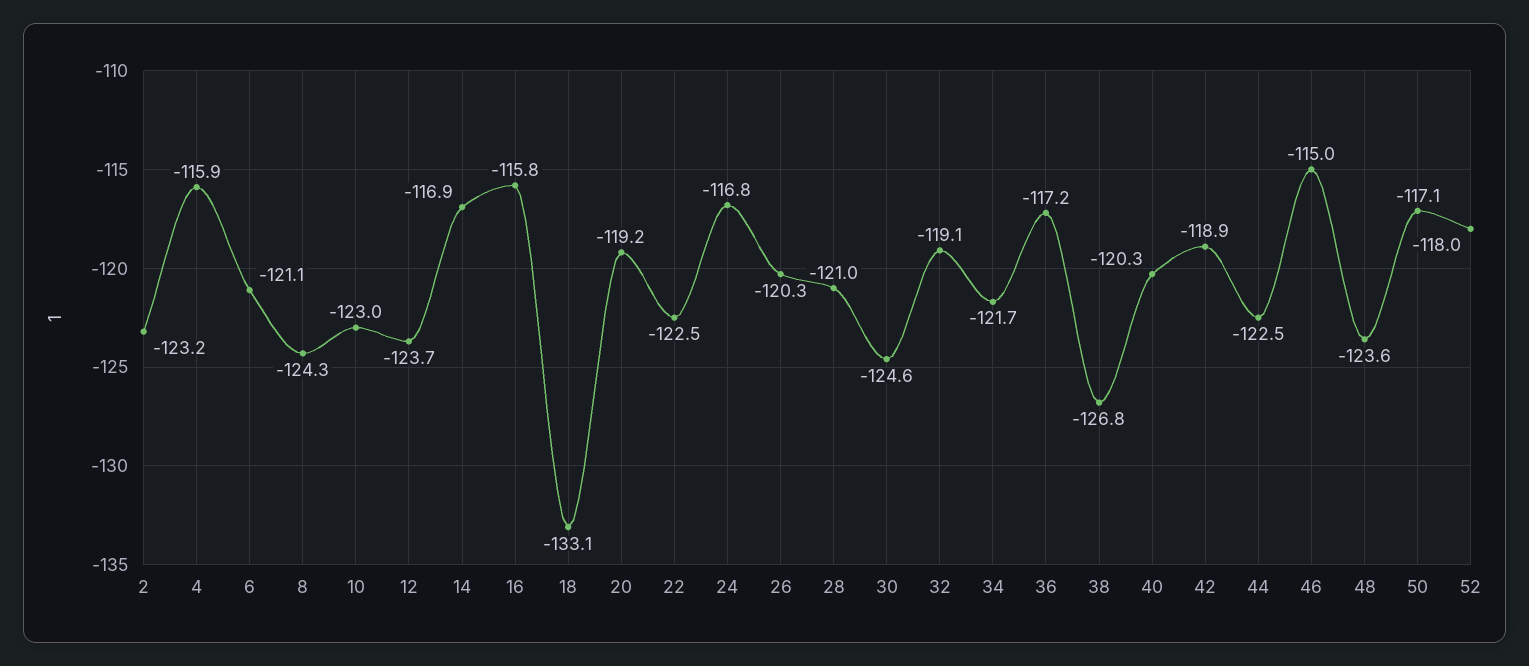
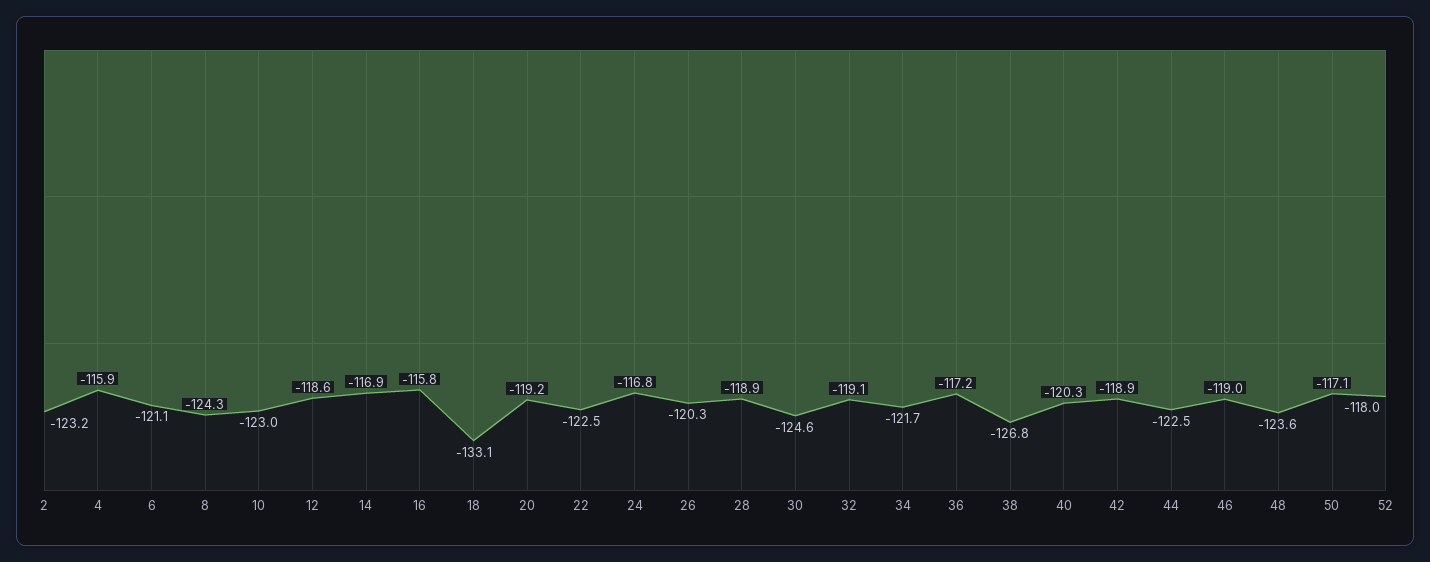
  {
    "2": -123.2,
    "4": -115.9,
    "6": -121.1,
    "8": -124.3,
    "10": -123,
-   "12": -123.7,
+   "12": -118.6,
    "14": -116.9,
    "16": -115.8,
    "18": -133.1,
    "20": -119.2,
    "22": -122.5,
    "24": -116.8,
    "26": -120.3,
-   "28": -121,
+   "28": -118.9,
    "30": -124.6,
    "32": -119.1,
    "34": -121.7,
    "36": -117.2,
    "38": -126.8,
    "40": -120.3,
    "42": -118.9,
    "44": -122.5,
-   "46": -115,
+   "46": -119,
    "48": -123.6,
    "50": -117.1,
    "52": -118
  }

